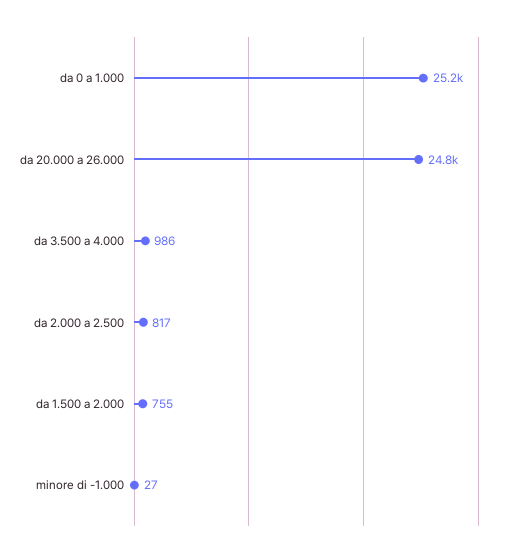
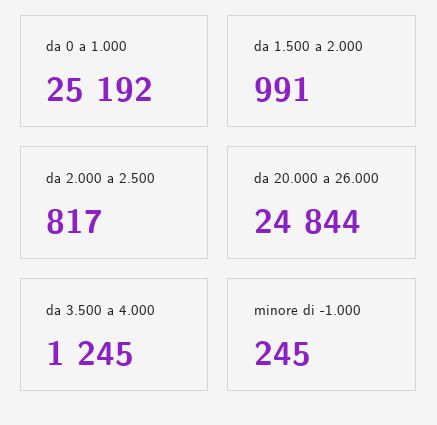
  {
    "da 0 a 1.000": 25192,
    "da 20.000 a 26.000": 24844,
-   "da 3.500 a 4.000": 986,
+   "da 3.500 a 4.000": 1245,
    "da 2.000 a 2.500": 817,
-   "da 1.500 a 2.000": 755,
+   "da 1.500 a 2.000": 991,
-   "minore di -1.000": 27
+   "minore di -1.000": 245
  }

